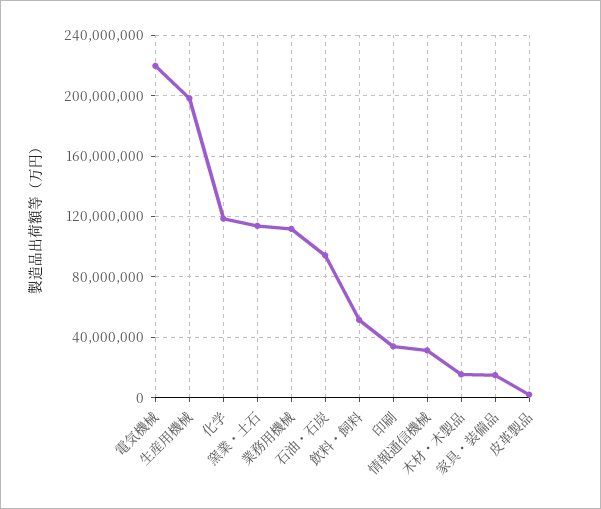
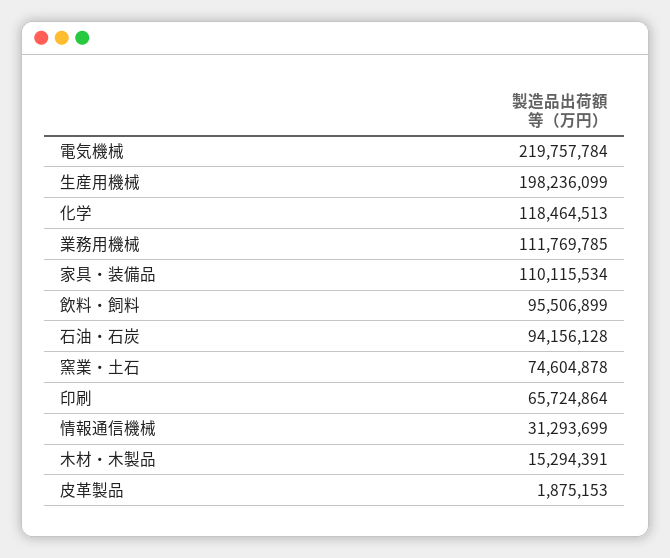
  {
    "電気機械": 219757784,
    "生産用機械": 198236099,
    "化学": 118464513,
-   "窯業・土石": 115000000,
+   "窯業・土石": 74604878,
    "業務用機械": 111769785,
    "石油・石炭": 94156128,
-   "飲料・飼料": 50000000,
+   "飲料・飼料": 95506899,
-   "印刷": 35000000,
+   "印刷": 65724864,
    "情報通信機械": 31293699,
    "木材・木製品": 15294391,
-   "家具・装備品": 15000000,
+   "家具・装備品": 110115534,
    "皮革製品": 1875153
  }

